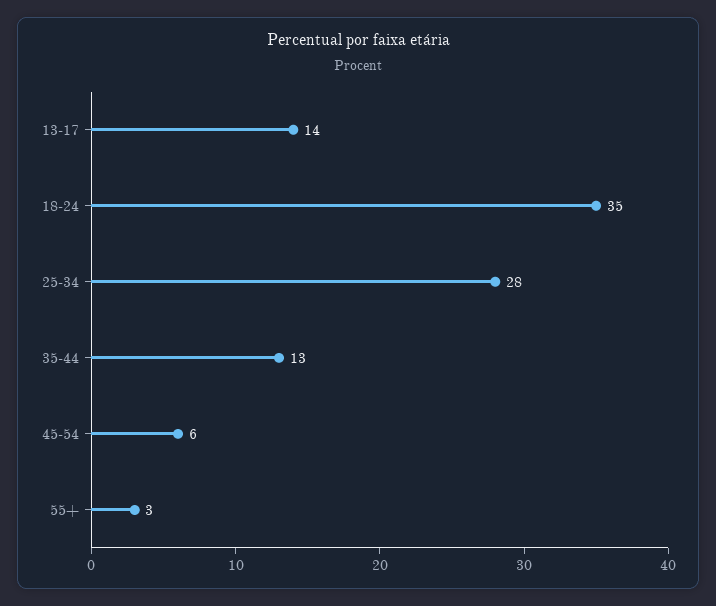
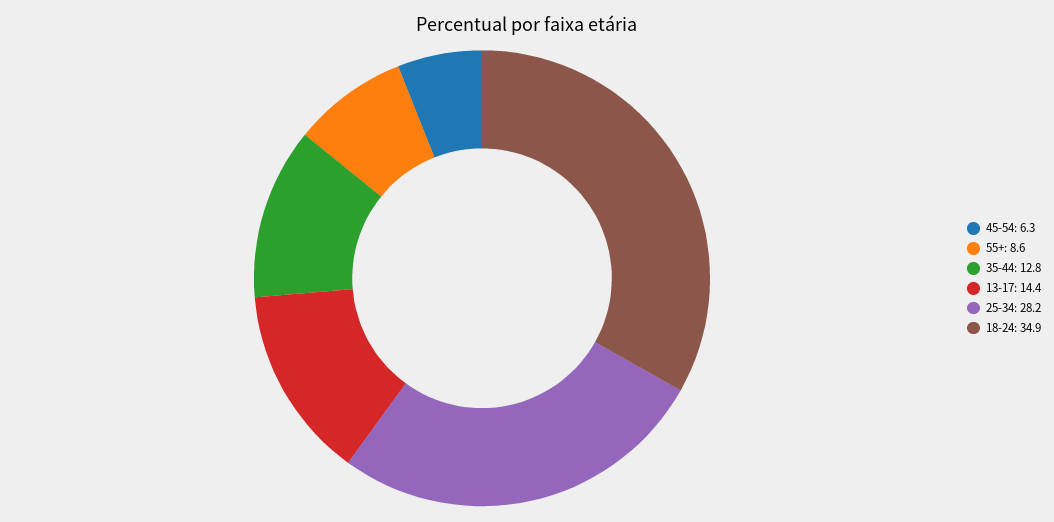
  {
    "13-17": 14.4,
    "18-24": 34.9,
    "25-34": 28.2,
    "35-44": 12.8,
    "45-54": 6.3,
-   "55+": 3
+   "55+": 8.6
  }

